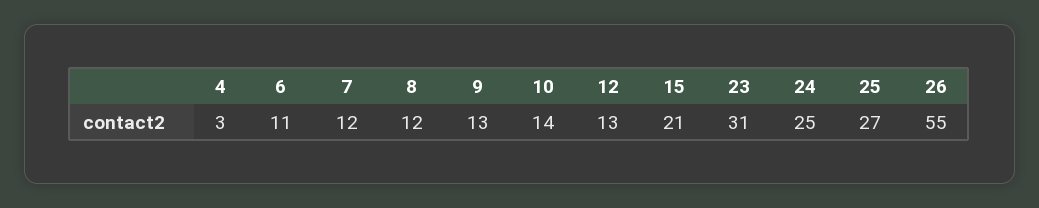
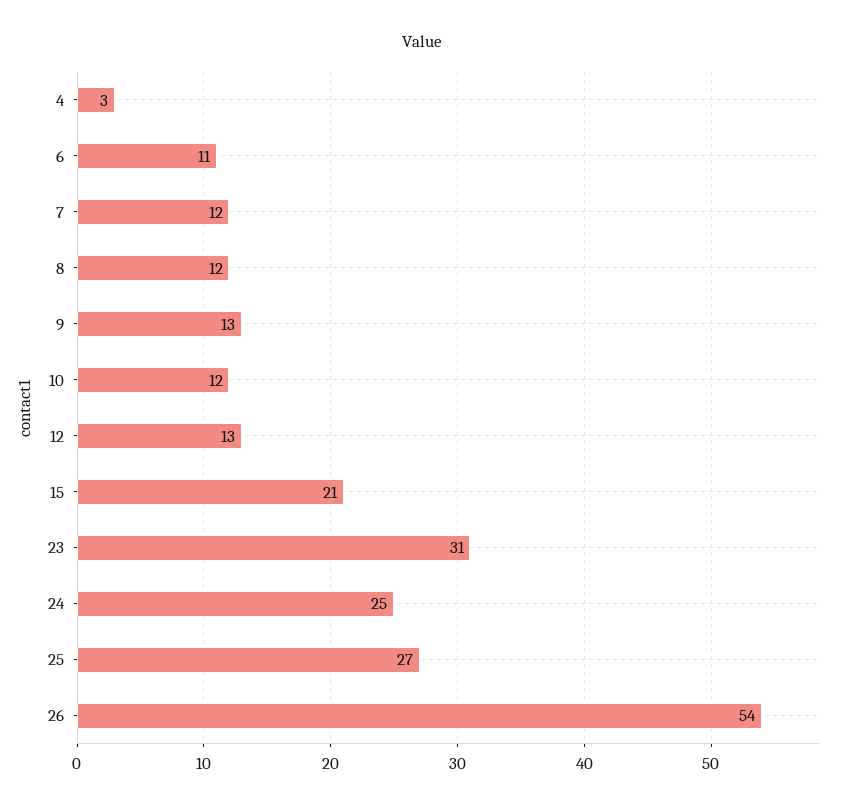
  {
    "4": 3,
    "6": 11,
    "7": 12,
    "8": 12,
    "9": 13,
-   "10": 14,
+   "10": 12,
    "12": 13,
    "15": 21,
    "23": 31,
    "24": 25,
    "25": 27,
-   "26": 55
+   "26": 54
  }

